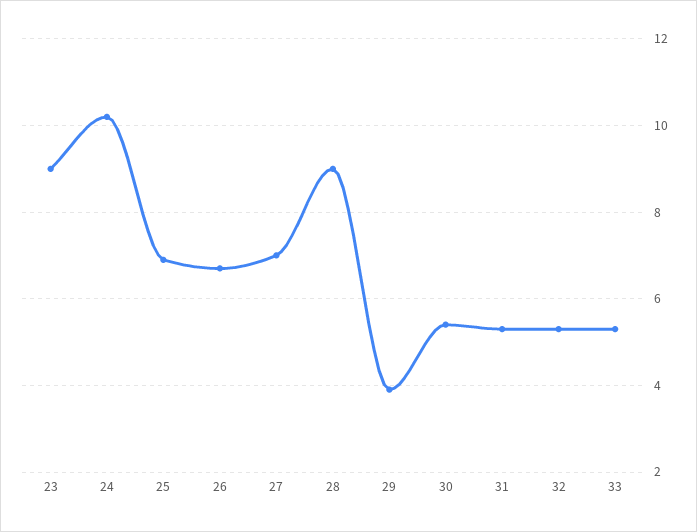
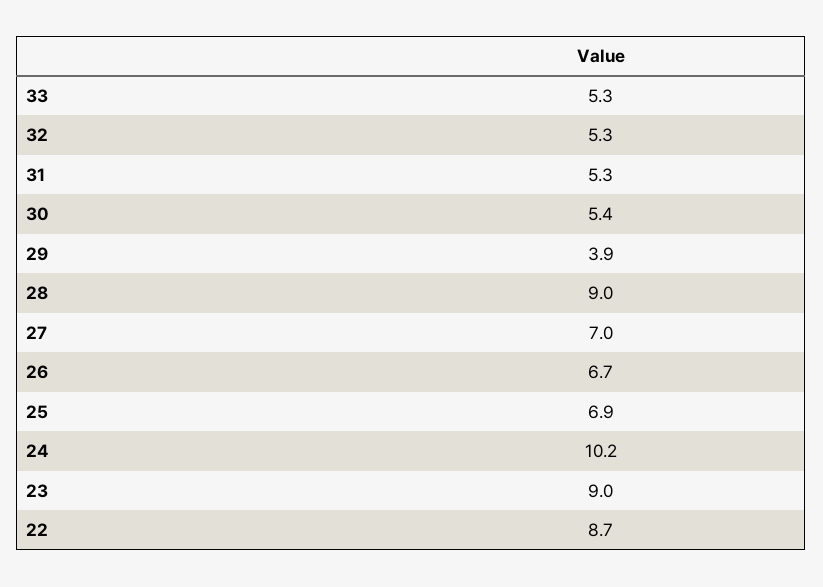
  {
    "23": 9,
    "24": 10.2,
    "25": 6.9,
    "26": 6.7,
    "27": 7,
    "28": 9,
    "29": 3.9,
    "30": 5.4,
    "31": 5.3,
    "32": 5.3,
-   "33": 5.3
+   "33": 5.3,
+   "22": 8.7
  }

